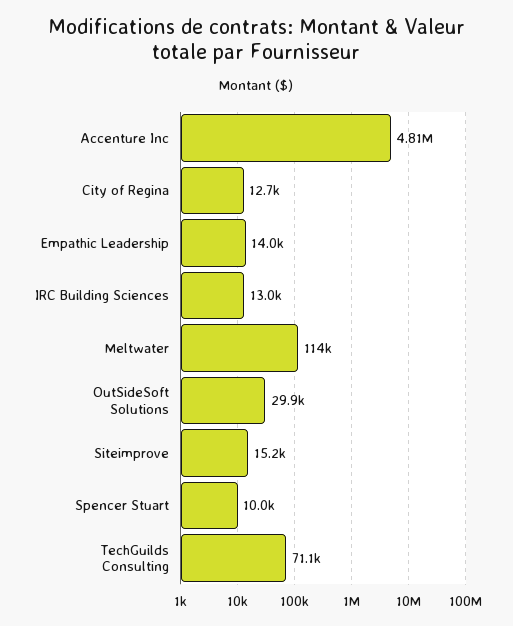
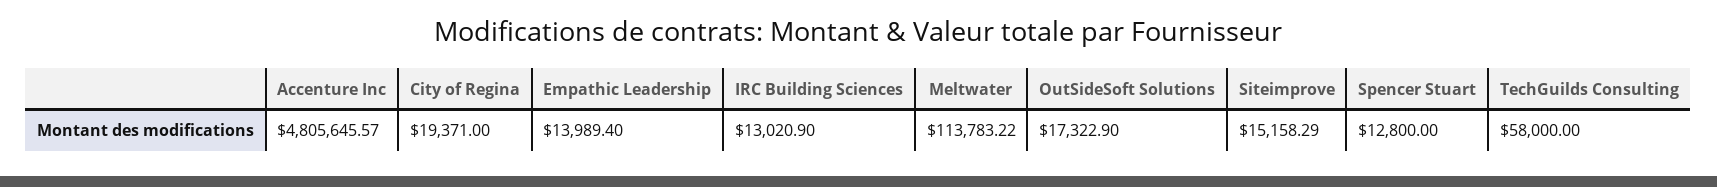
  {
    "Accenture Inc": 4805645.57,
-   "City of Regina": 12700,
+   "City of Regina": 19371,
    "Empathic Leadership": 13989.4,
    "IRC Building Sciences": 13020.9,
    "Meltwater": 113783.22,
-   "OutSideSoft Solutions": 29900,
+   "OutSideSoft Solutions": 17322.9,
    "Siteimprove": 15158.29,
-   "Spencer Stuart": 10000,
+   "Spencer Stuart": 12800,
-   "TechGuilds Consulting": 71100
+   "TechGuilds Consulting": 58000
  }

